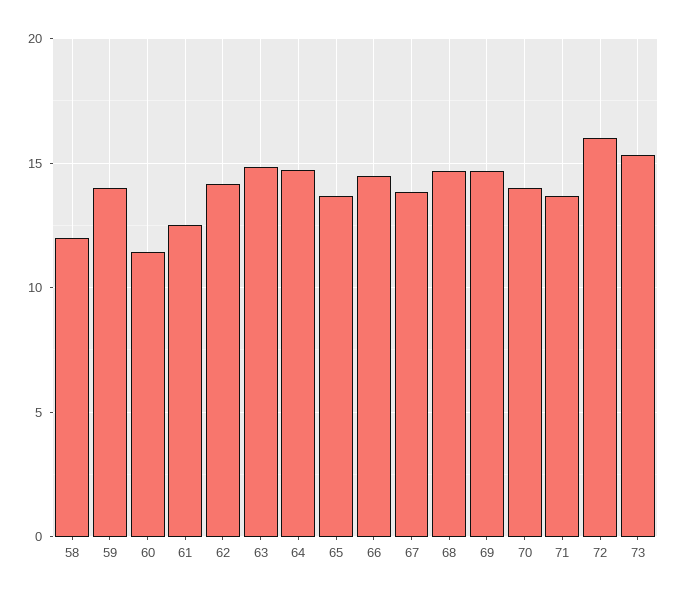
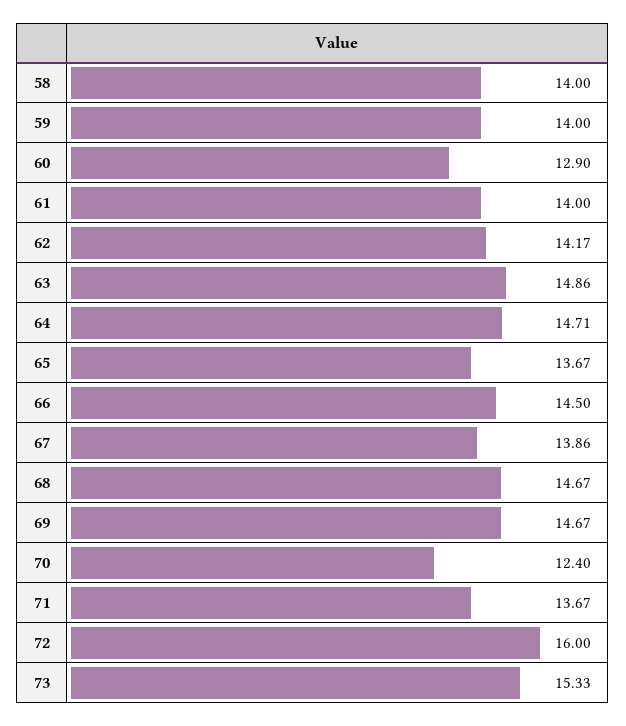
  {
-   "58": 12,
+   "58": 14,
    "59": 14,
-   "60": 11.5,
+   "60": 12.9,
-   "61": 12.5,
+   "61": 14,
    "62": 14.17,
    "63": 14.86,
    "64": 14.71,
    "65": 13.67,
    "66": 14.5,
    "67": 13.86,
    "68": 14.67,
    "69": 14.67,
-   "70": 14,
+   "70": 12.4,
    "71": 13.67,
    "72": 16,
    "73": 15.33
  }

